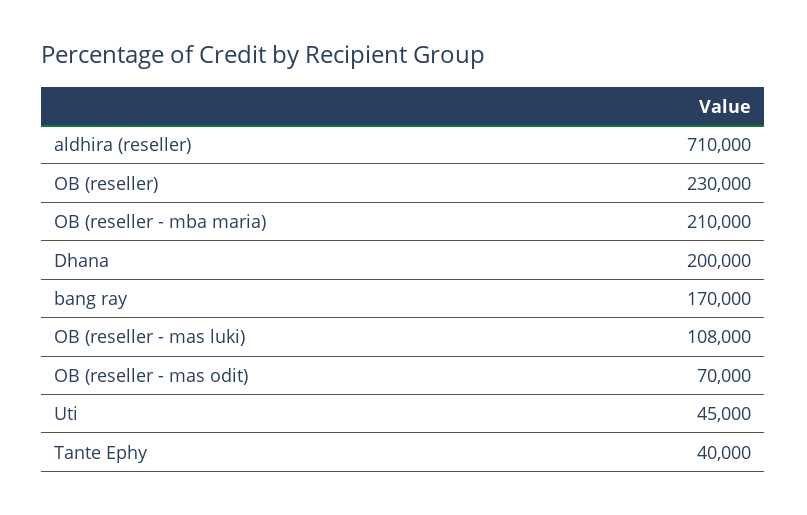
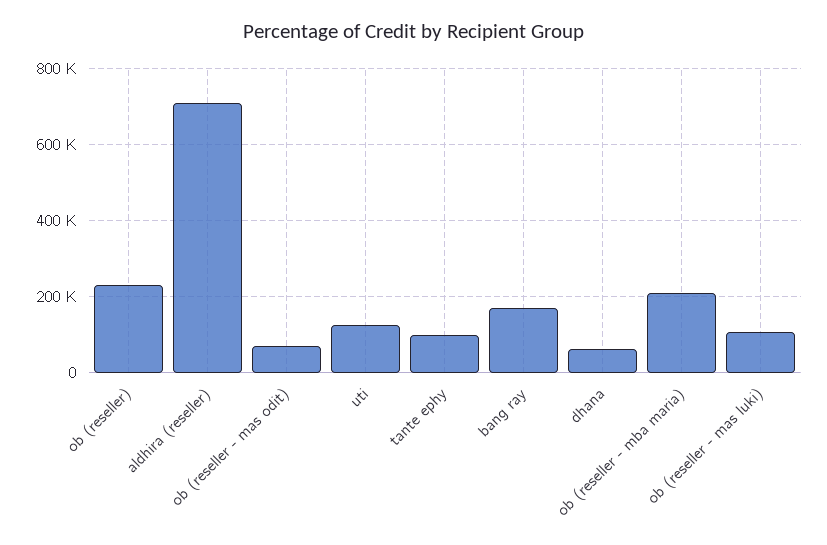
  {
    "aldhira (reseller)": 710000,
    "OB (reseller)": 230000,
    "OB (reseller - mba maria)": 210000,
-   "Dhana": 200000,
+   "Dhana": 60000,
    "bang ray": 170000,
    "OB (reseller - mas luki)": 108000,
    "OB (reseller - mas odit)": 70000,
-   "Uti": 45000,
+   "Uti": 120000,
-   "Tante Ephy": 40000
+   "Tante Ephy": 100000
  }

